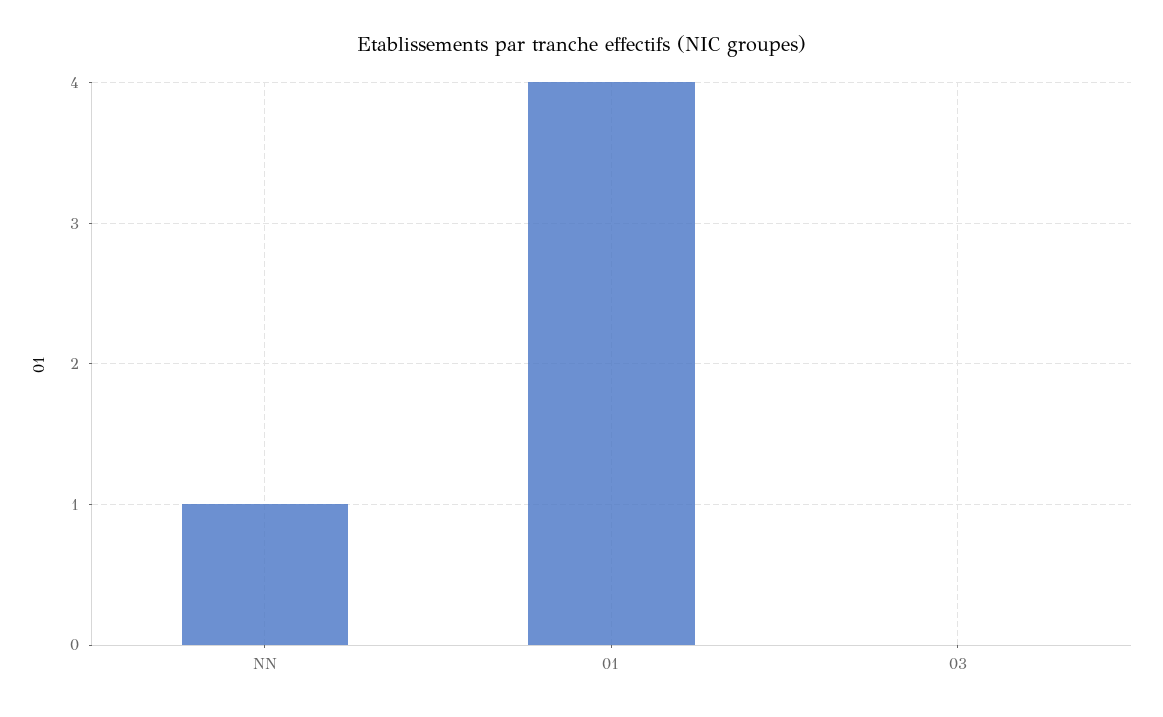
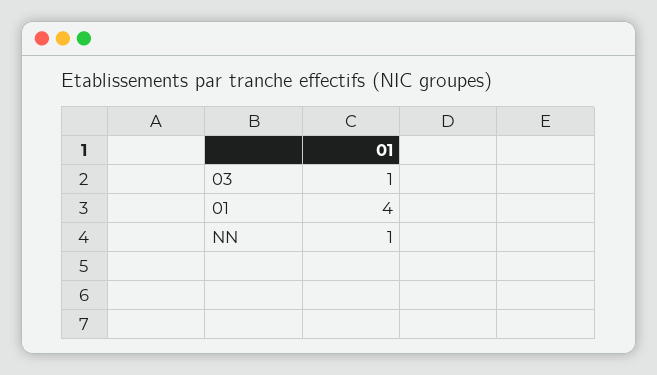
  {
    "NN": 1,
    "01": 4,
-   "03": 0
+   "03": 1
  }

